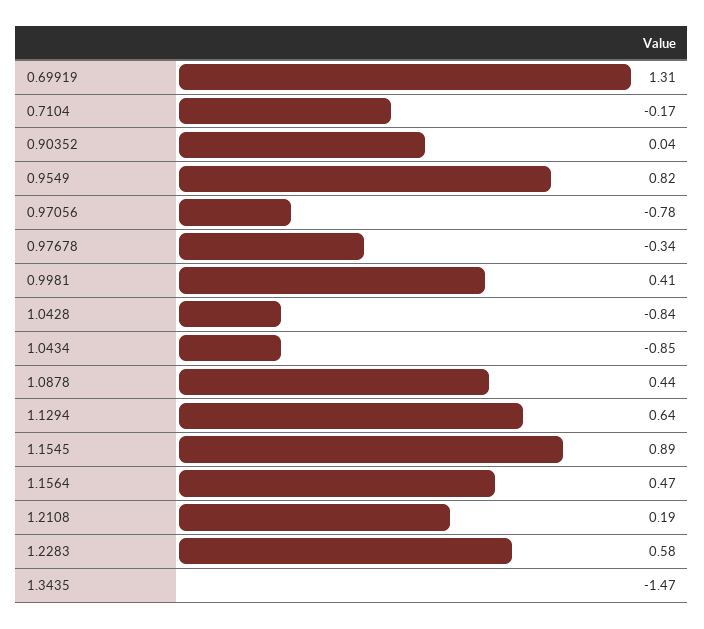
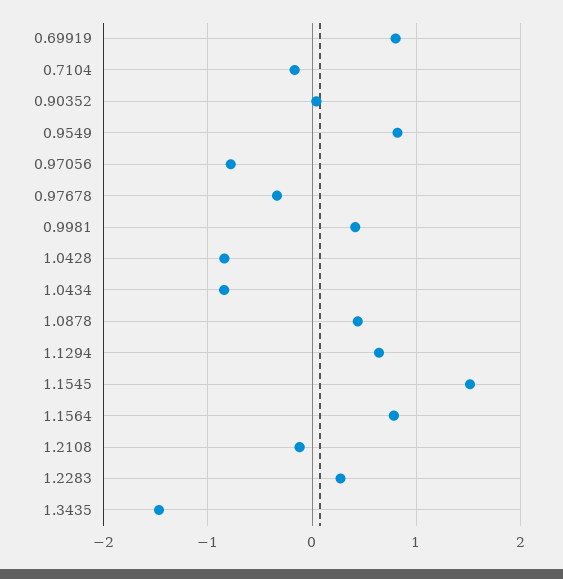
  {
-   "0.69919": 1.31,
+   "0.69919": 0.8,
    "0.7104": -0.17,
    "0.90352": 0.04,
    "0.9549": 0.82,
    "0.97056": -0.78,
    "0.97678": -0.34,
    "0.9981": 0.41,
    "1.0428": -0.84,
    "1.0434": -0.85,
    "1.0878": 0.44,
    "1.1294": 0.64,
-   "1.1545": 0.89,
+   "1.1545": 1.5,
-   "1.1564": 0.47,
+   "1.1564": 0.8,
-   "1.2108": 0.19,
+   "1.2108": -0.1,
-   "1.2283": 0.58,
+   "1.2283": 0.3,
    "1.3435": -1.47
  }

